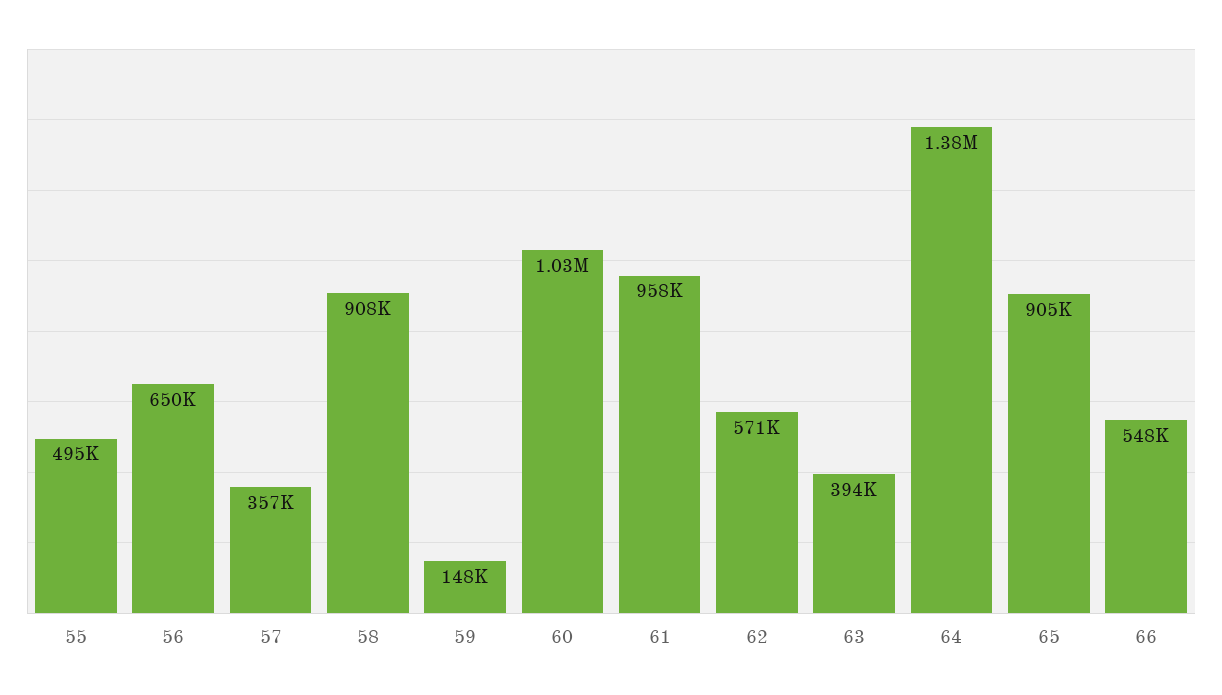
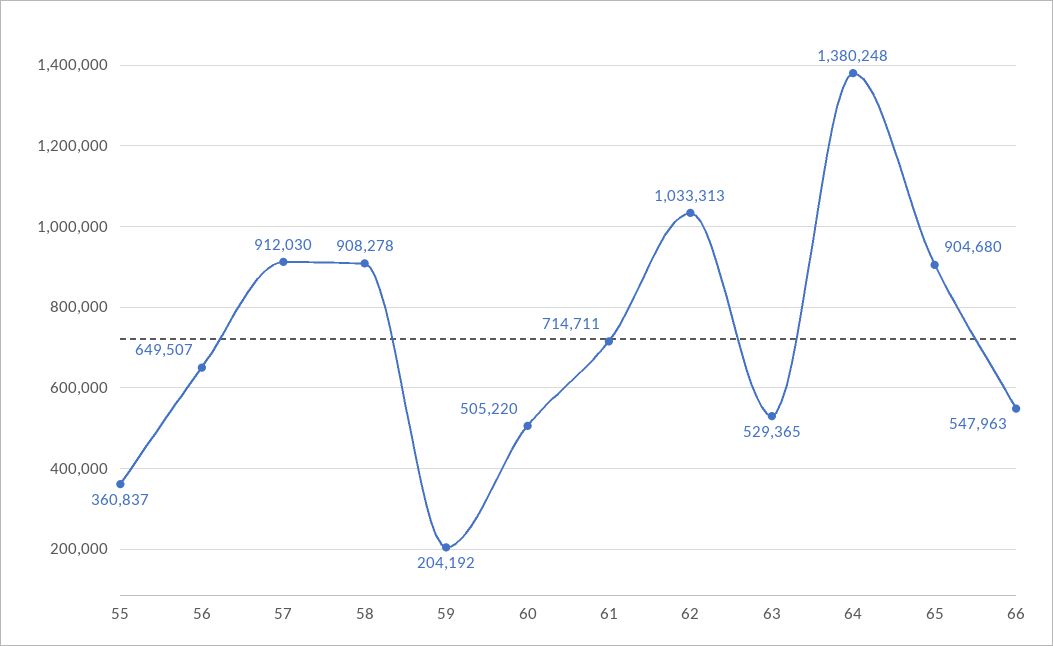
  {
-   "55": 495000,
+   "55": 360837,
    "56": 649507,
-   "57": 357000,
+   "57": 912030,
    "58": 908278,
-   "59": 148000,
+   "59": 204192,
-   "60": 1030000,
+   "60": 505220,
-   "61": 958000,
+   "61": 714711,
-   "62": 571000,
+   "62": 1033313,
-   "63": 394000,
+   "63": 529365,
    "64": 1380248,
    "65": 904680,
    "66": 547963
  }

